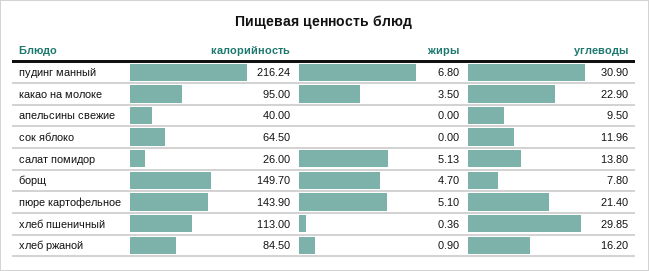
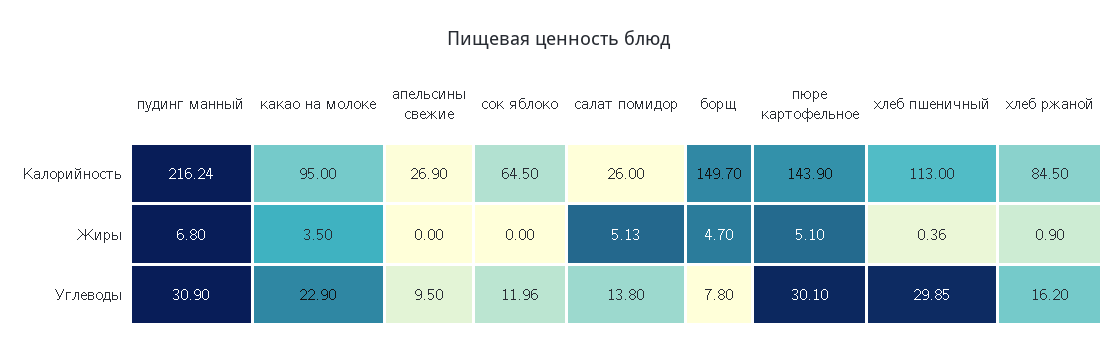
  {
    "калорийность": {
      "пудинг манный": 216.24,
      "какао на молоке": 95,
-     "апельсины свежие": 40,
+     "апельсины свежие": 26.9,
      "сок яблоко": 64.5,
      "салат помидор": 26,
      "борщ": 149.7,
      "пюре картофельное": 143.9,
      "хлеб пшеничный": 113,
      "хлеб ржаной": 84.5
    },
    "жиры": {
      "пудинг манный": 6.8,
      "какао на молоке": 3.5,
      "апельсины свежие": 0,
      "сок яблоко": 0,
      "салат помидор": 5.13,
      "борщ": 4.7,
      "пюре картофельное": 5.1,
      "хлеб пшеничный": 0.36,
      "хлеб ржаной": 0.9
    },
    "углеводы": {
      "пудинг манный": 30.9,
      "какао на молоке": 22.9,
      "апельсины свежие": 9.5,
      "сок яблоко": 11.96,
      "салат помидор": 13.8,
      "борщ": 7.8,
-     "пюре картофельное": 21.4,
+     "пюре картофельное": 30.1,
      "хлеб пшеничный": 29.85,
      "хлеб ржаной": 16.2
    }
  }

